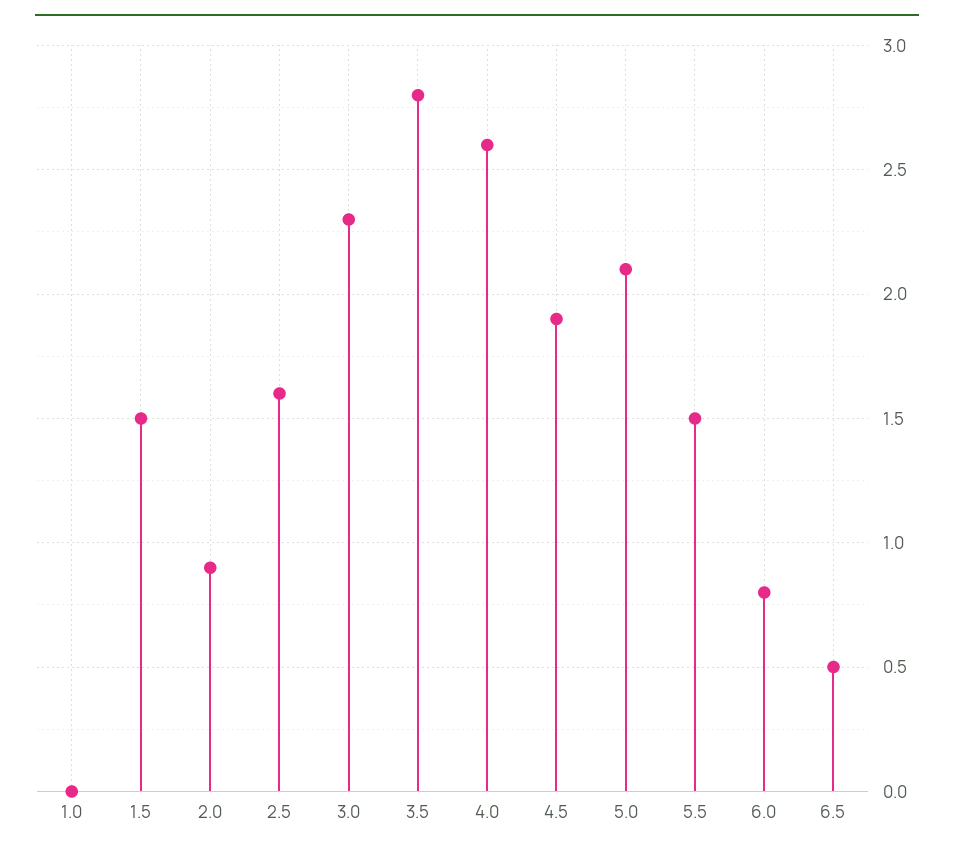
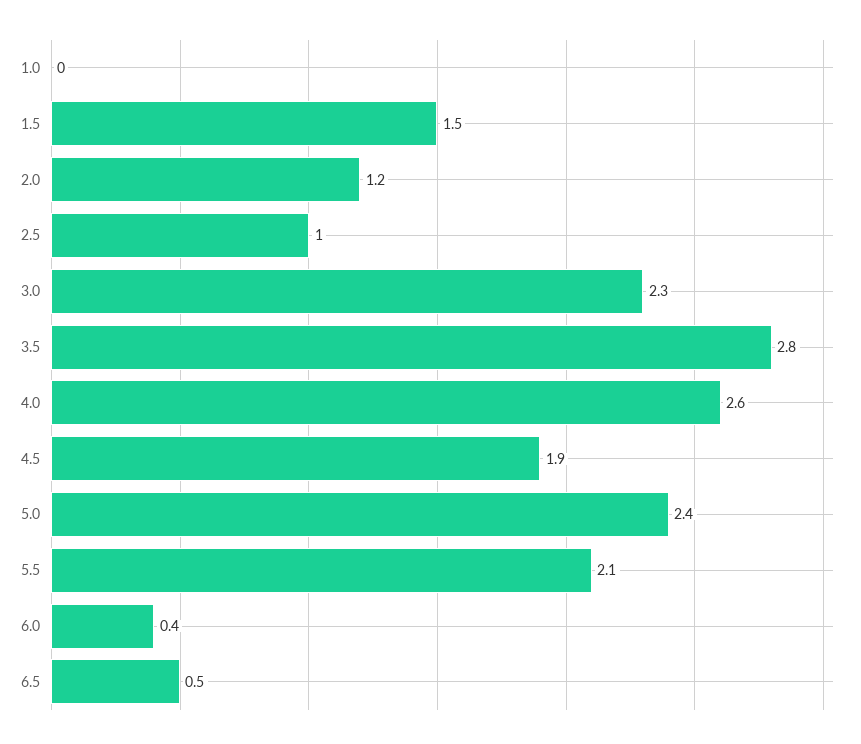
  {
    "1.0": 0,
    "1.5": 1.5,
-   "2.0": 0.9,
+   "2.0": 1.2,
-   "2.5": 1.6,
+   "2.5": 1,
    "3.0": 2.3,
    "3.5": 2.8,
    "4.0": 2.6,
    "4.5": 1.9,
-   "5.0": 2.1,
+   "5.0": 2.4,
-   "5.5": 1.5,
+   "5.5": 2.1,
-   "6.0": 0.8,
+   "6.0": 0.4,
    "6.5": 0.5
  }

